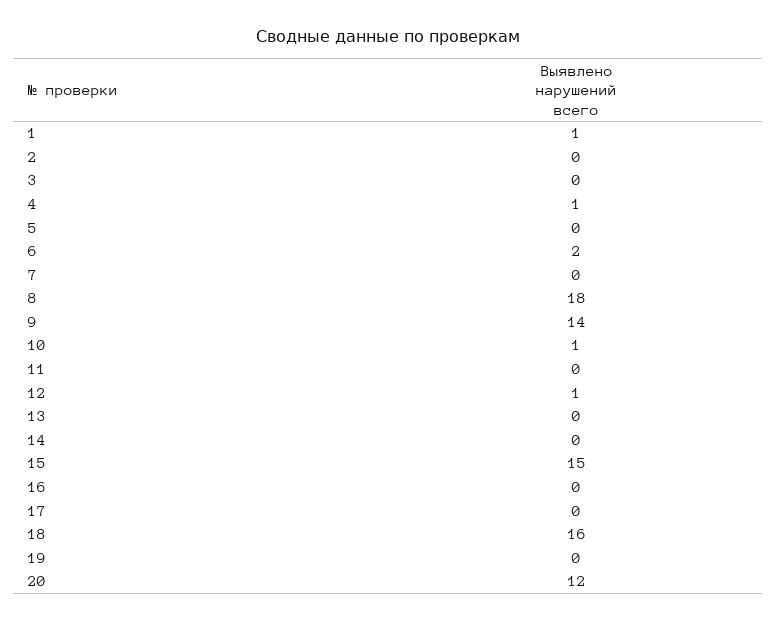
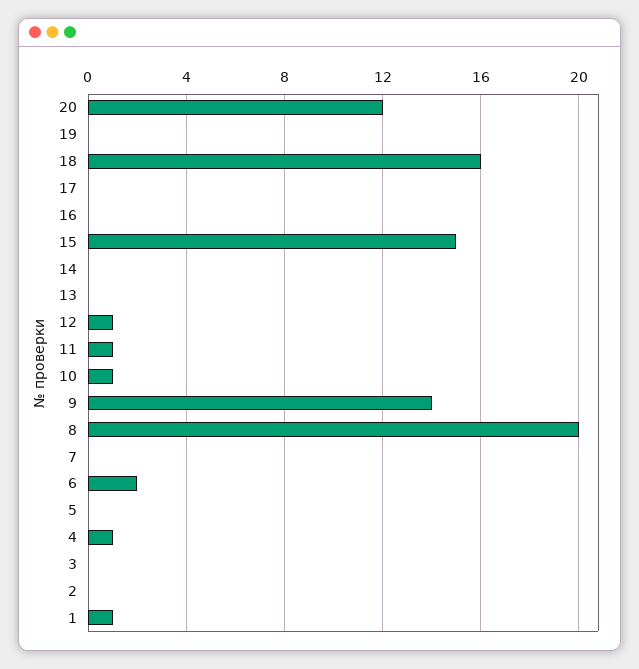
  {
    "1": 1,
    "2": 0,
    "3": 0,
    "4": 1,
    "5": 0,
    "6": 2,
    "7": 0,
-   "8": 18,
+   "8": 20,
    "9": 14,
    "10": 1,
-   "11": 0,
+   "11": 1,
    "12": 1,
    "13": 0,
    "14": 0,
    "15": 15,
    "16": 0,
    "17": 0,
    "18": 16,
    "19": 0,
    "20": 12
  }

